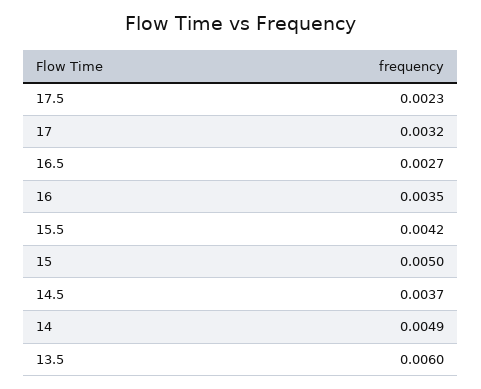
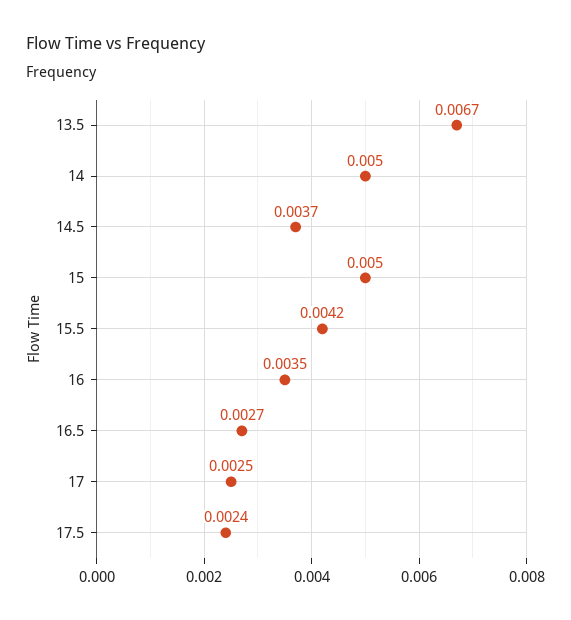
  {
-   "17.5": 0.0023,
+   "17.5": 0.0024,
-   "17": 0.0032,
+   "17": 0.0025,
    "16.5": 0.0027,
    "16": 0.0035,
    "15.5": 0.0042,
    "15": 0.005,
    "14.5": 0.0037,
-   "14": 0.0049,
+   "14": 0.005,
-   "13.5": 0.006
+   "13.5": 0.0067
  }

